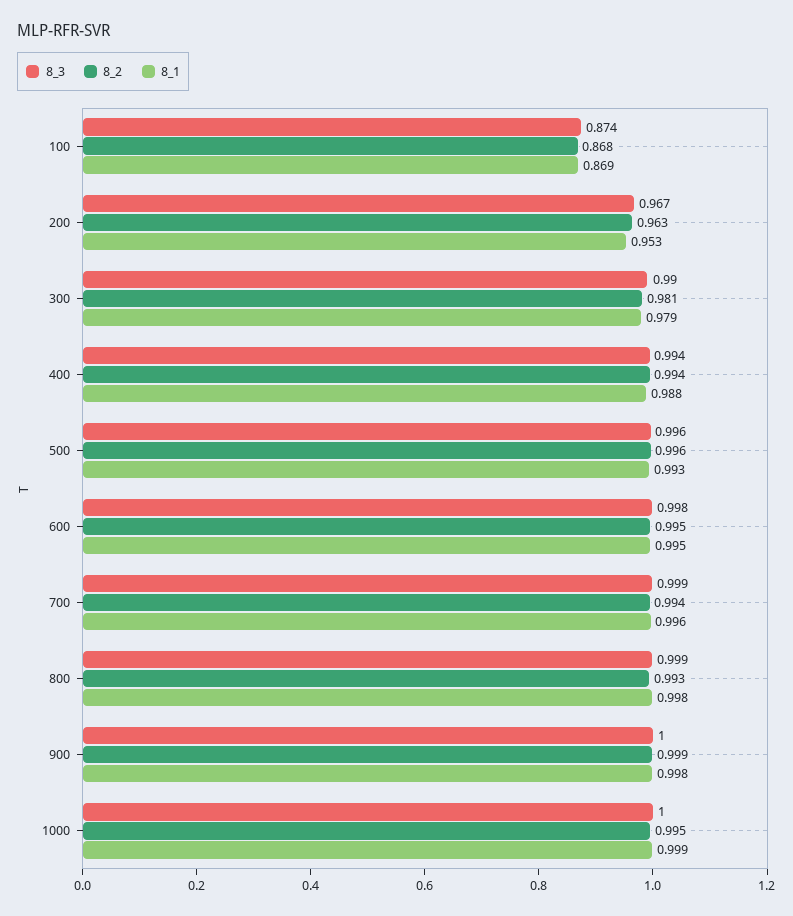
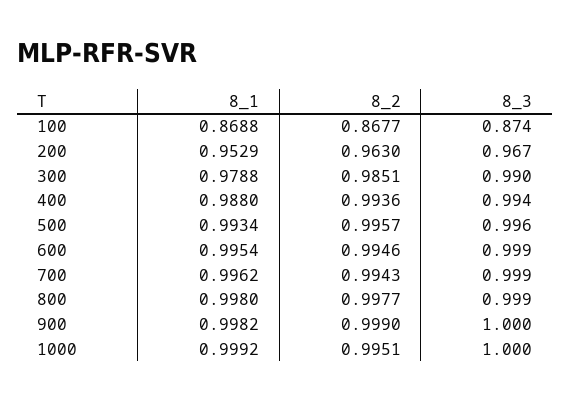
  {
    "8_3": {
      "100": 0.874,
      "200": 0.967,
      "300": 0.99,
      "400": 0.994,
      "500": 0.996,
-     "600": 0.998,
+     "600": 0.999,
      "700": 0.999,
      "800": 0.999,
      "900": 1,
      "1000": 1
    },
    "8_2": {
      "100": 0.8677,
      "200": 0.963,
-     "300": 0.981,
+     "300": 0.9851,
      "400": 0.9936,
      "500": 0.9957,
      "600": 0.9946,
      "700": 0.9943,
-     "800": 0.993,
+     "800": 0.9977,
      "900": 0.999,
      "1000": 0.9951
    },
    "8_1": {
      "100": 0.8688,
      "200": 0.9529,
      "300": 0.9788,
      "400": 0.988,
      "500": 0.9934,
      "600": 0.9954,
      "700": 0.9962,
      "800": 0.998,
      "900": 0.9982,
      "1000": 0.9992
    }
  }

